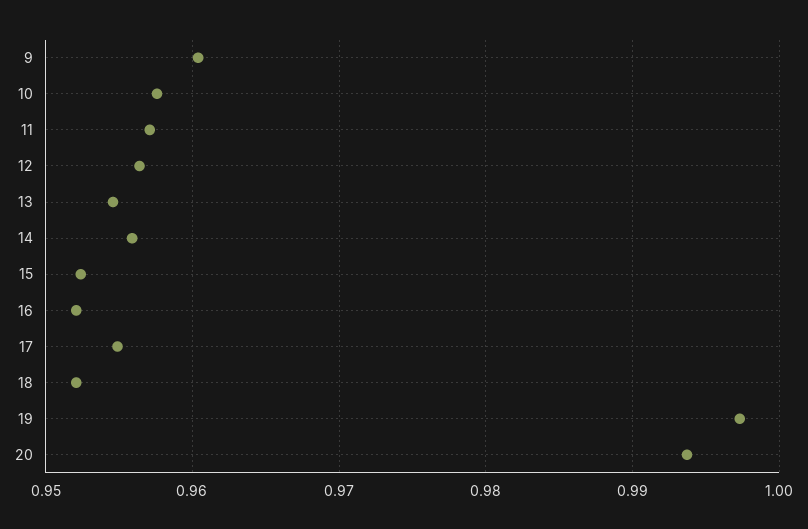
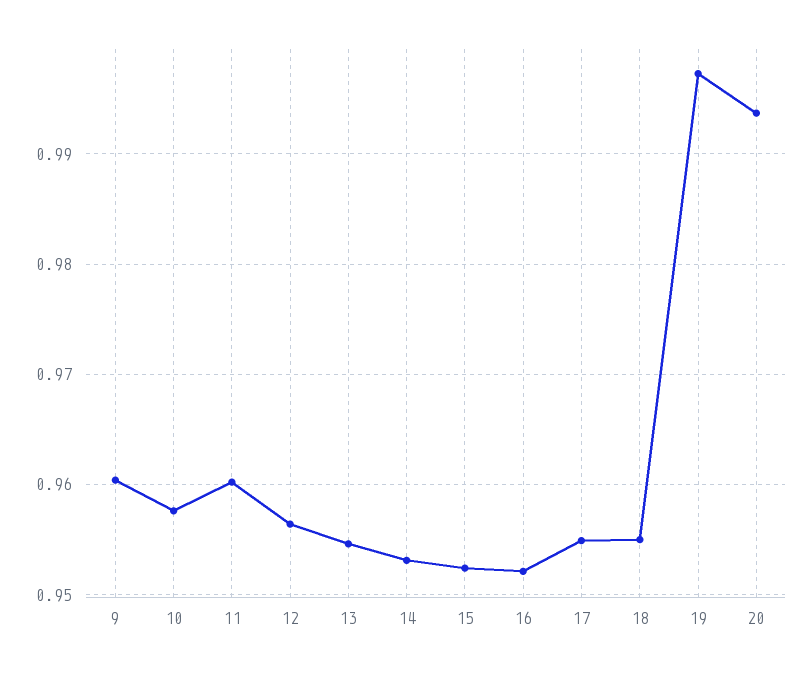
  {
    "9": 0.96,
    "10": 0.958,
-   "11": 0.957,
+   "11": 0.96,
    "12": 0.956,
    "13": 0.955,
-   "14": 0.956,
+   "14": 0.953,
    "15": 0.952,
    "16": 0.952,
    "17": 0.955,
-   "18": 0.952,
+   "18": 0.955,
    "19": 0.997,
    "20": 0.994
  }

